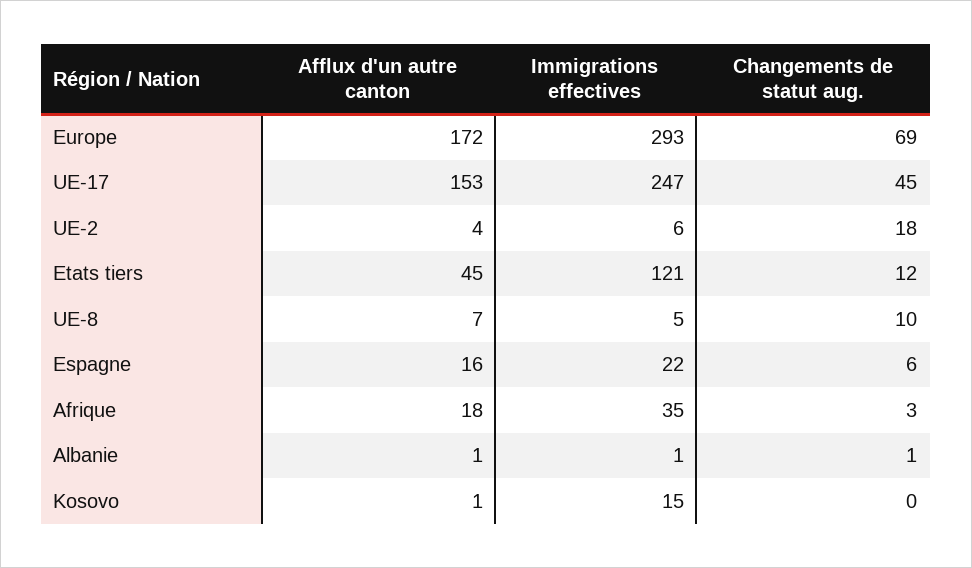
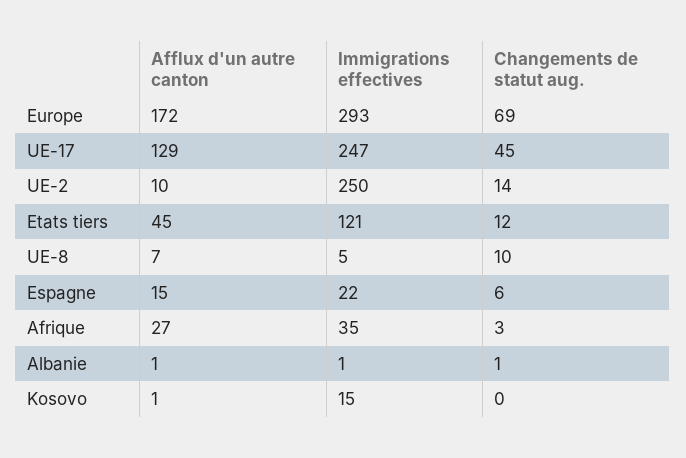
  {
    "Afflux d'un autre canton": {
      "Europe": 172,
-     "UE-17": 153,
+     "UE-17": 129,
-     "UE-2": 4,
+     "UE-2": 10,
      "Etats tiers": 45,
      "UE-8": 7,
-     "Espagne": 16,
+     "Espagne": 15,
-     "Afrique": 18,
+     "Afrique": 27,
      "Albanie": 1,
      "Kosovo": 1
    },
    "Immigrations effectives": {
      "Europe": 293,
      "UE-17": 247,
-     "UE-2": 6,
+     "UE-2": 250,
      "Etats tiers": 121,
      "UE-8": 5,
      "Espagne": 22,
      "Afrique": 35,
      "Albanie": 1,
      "Kosovo": 15
    },
    "Changements de statut aug.": {
      "Europe": 69,
      "UE-17": 45,
-     "UE-2": 18,
+     "UE-2": 14,
      "Etats tiers": 12,
      "UE-8": 10,
      "Espagne": 6,
      "Afrique": 3,
      "Albanie": 1,
      "Kosovo": 0
    }
  }

